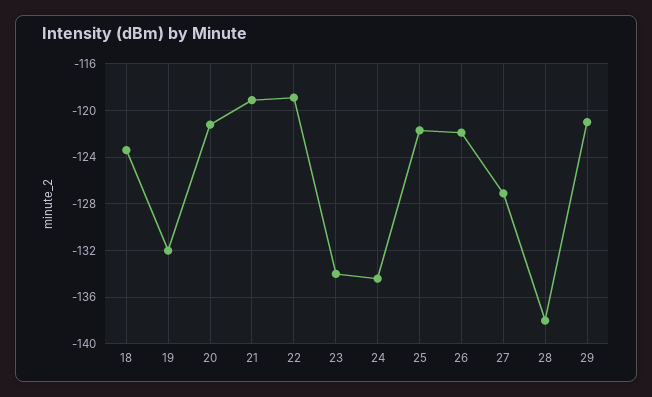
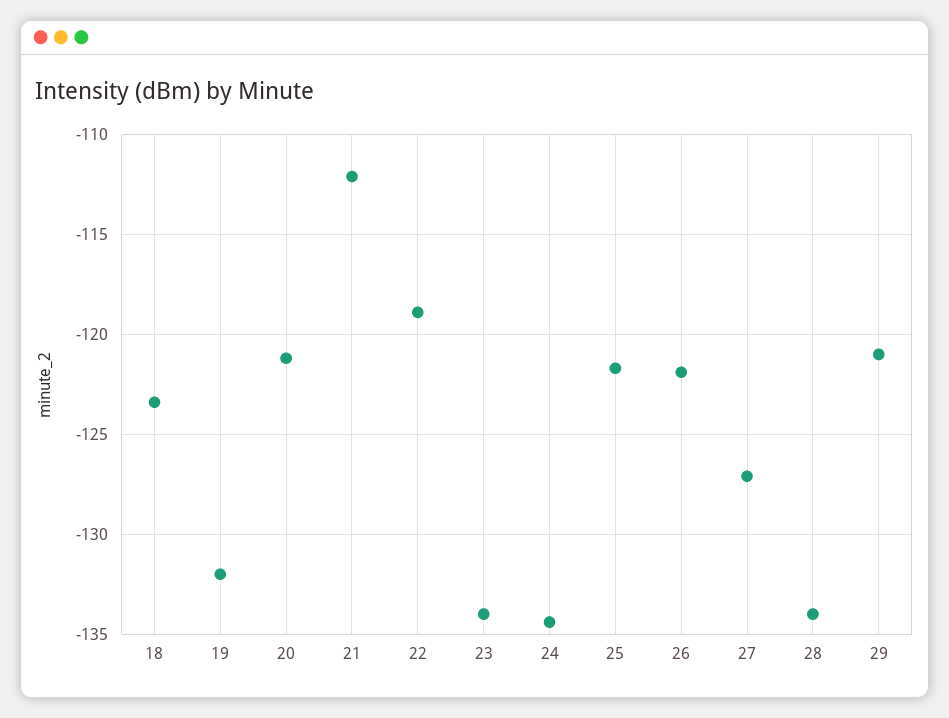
  {
    "18": -123.5,
    "19": -132,
    "20": -121,
-   "21": -119,
+   "21": -112,
    "22": -119,
    "23": -134,
    "24": -134.5,
    "25": -121.5,
    "26": -122,
    "27": -127,
-   "28": -138,
+   "28": -134,
    "29": -121
  }

